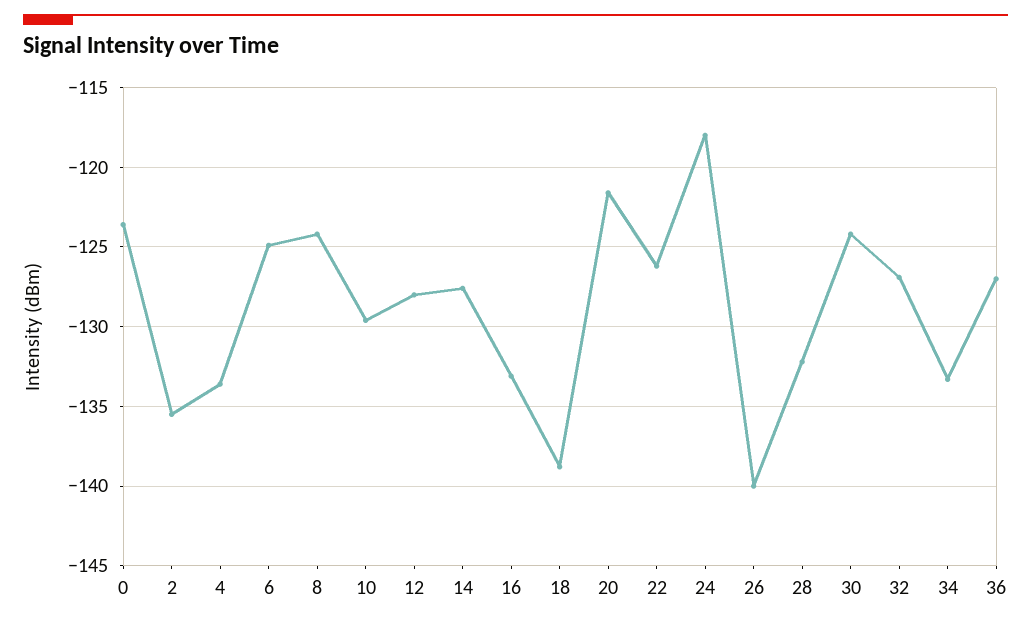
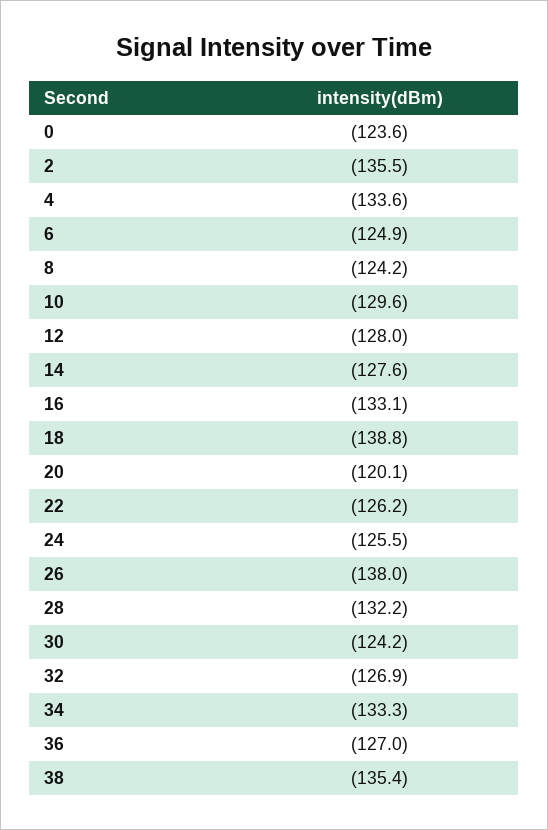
  {
    "0": -123.6,
    "2": -135.5,
    "4": -133.6,
    "6": -124.9,
    "8": -124.2,
    "10": -129.6,
    "12": -128,
    "14": -127.6,
    "16": -133.1,
    "18": -138.8,
-   "20": -121.5,
+   "20": -120.1,
    "22": -126.2,
-   "24": -118,
+   "24": -125.5,
-   "26": -140,
+   "26": -138,
    "28": -132.2,
    "30": -124.2,
    "32": -126.9,
    "34": -133.3,
-   "36": -127
+   "36": -127,
+   "38": -135.4
  }

